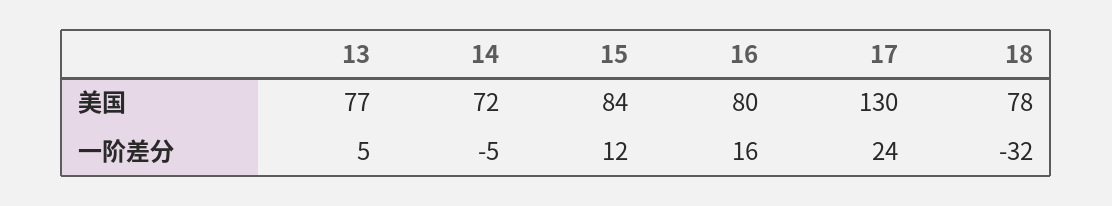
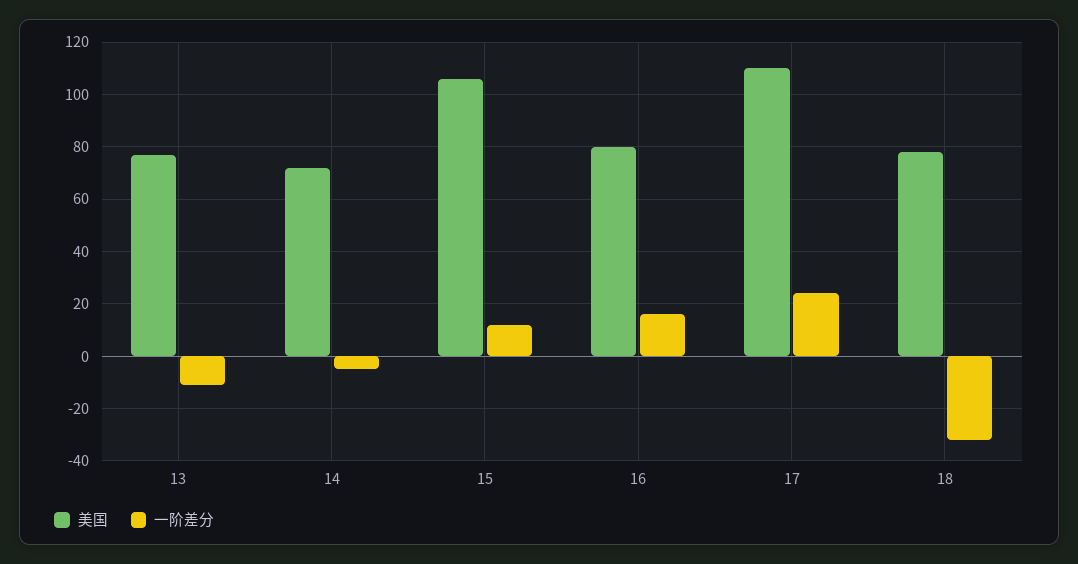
  {
    "美国": {
      "13": 77,
      "14": 72,
-     "15": 84,
+     "15": 105,
      "16": 80,
-     "17": 130,
+     "17": 110,
      "18": 78
    },
    "一阶差分": {
-     "13": 5,
+     "13": -10,
      "14": -5,
      "15": 12,
      "16": 16,
      "17": 24,
      "18": -32
    }
  }

